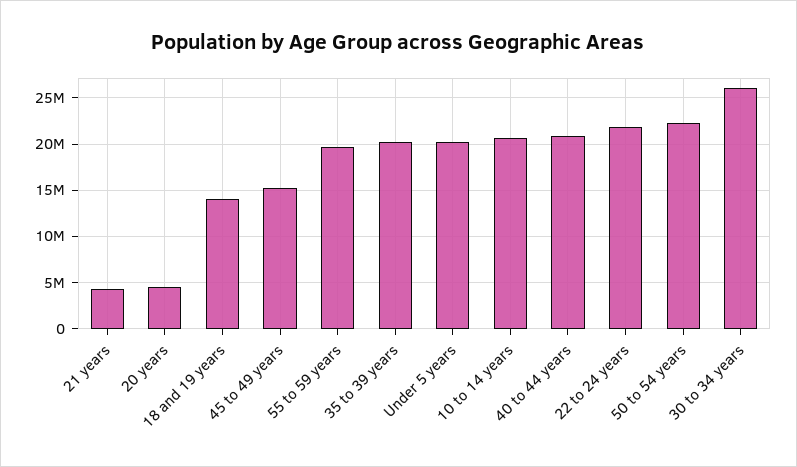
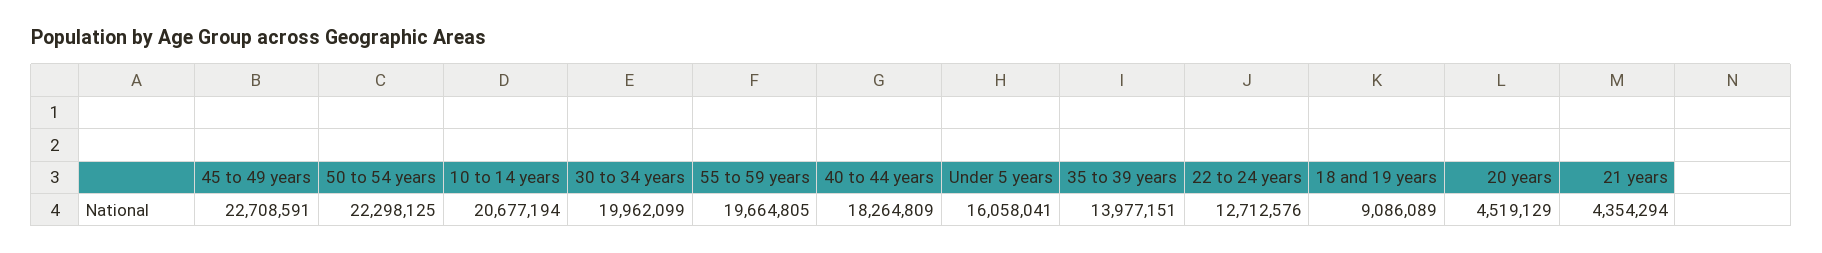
  {
    "21 years": 4354294,
    "20 years": 4519129,
-   "18 and 19 years": 14000000,
+   "18 and 19 years": 9086089,
-   "45 to 49 years": 15000000,
+   "45 to 49 years": 22708591,
    "55 to 59 years": 19664805,
-   "35 to 39 years": 20000000,
+   "35 to 39 years": 13977151,
-   "Under 5 years": 20000000,
+   "Under 5 years": 16058041,
    "10 to 14 years": 20677194,
-   "40 to 44 years": 21000000,
+   "40 to 44 years": 18264809,
-   "22 to 24 years": 22000000,
+   "22 to 24 years": 12712576,
    "50 to 54 years": 22298125,
-   "30 to 34 years": 26000000
+   "30 to 34 years": 19962099
  }

